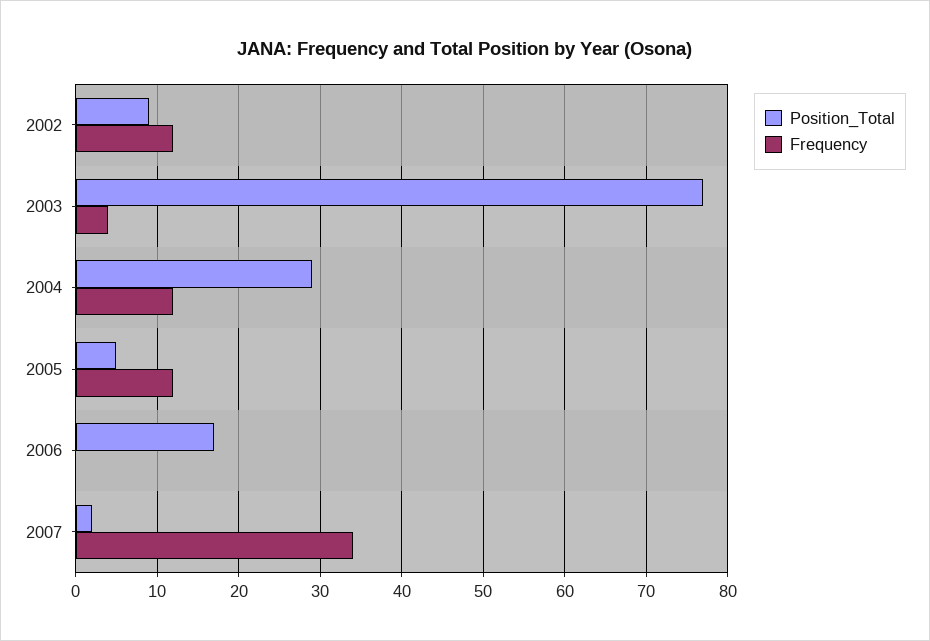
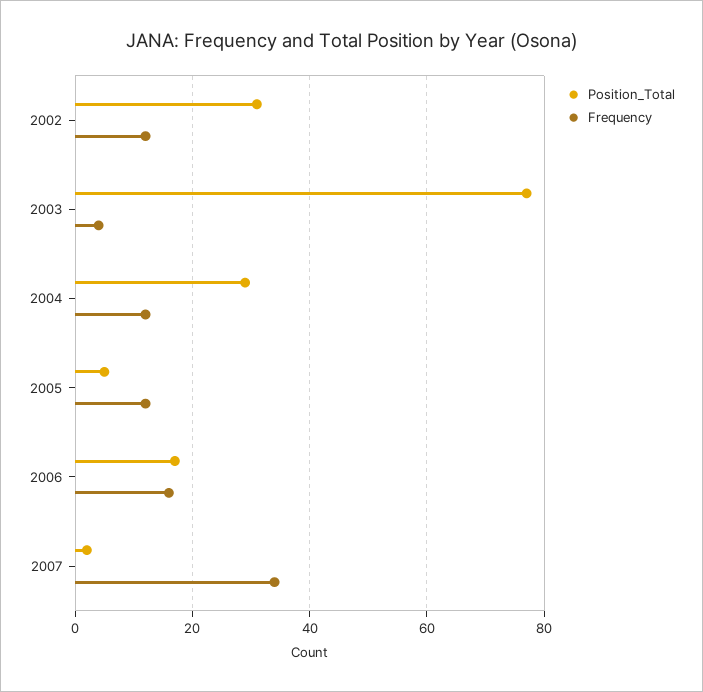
  {
    "Position_Total": {
-     "2002": 9,
+     "2002": 30,
      "2003": 77,
      "2004": 29,
      "2005": 5,
      "2006": 17,
      "2007": 2
    },
    "Frequency": {
      "2002": 12,
      "2003": 4,
      "2004": 12,
      "2005": 12,
-     "2006": 0,
+     "2006": 15,
      "2007": 34
    }
  }

